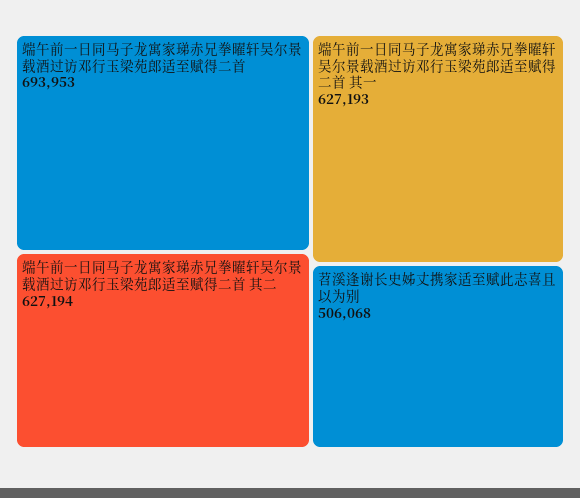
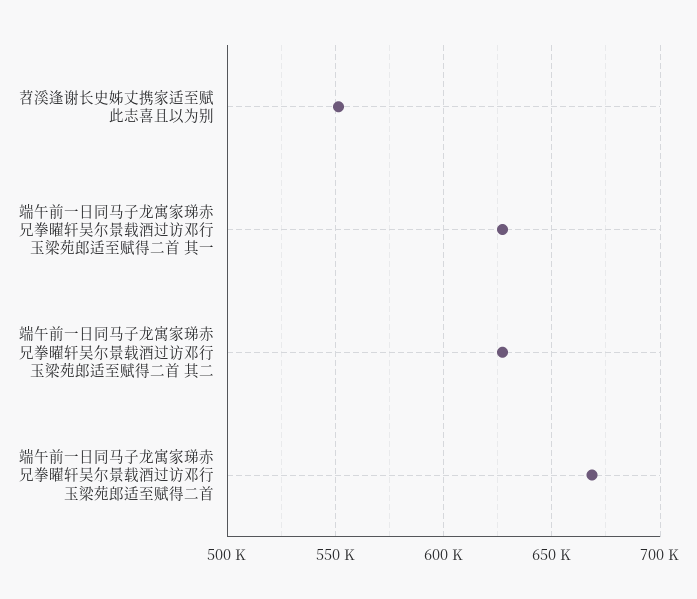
  {
-   "端午前一日同马子龙寓家珶赤兄拳曜轩吴尔景载酒过访邓行玉梁苑郎适至赋得二首": 693953,
+   "端午前一日同马子龙寓家珶赤兄拳曜轩吴尔景载酒过访邓行玉梁苑郎适至赋得二首": 670000,
    "端午前一日同马子龙寓家珶赤兄拳曜轩吴尔景载酒过访邓行玉梁苑郎适至赋得二首 其二": 627194,
    "端午前一日同马子龙寓家珶赤兄拳曜轩吴尔景载酒过访邓行玉梁苑郎适至赋得二首 其一": 627193,
-   "苕溪逢谢长史姊丈携家适至赋此志喜且以为别": 506068
+   "苕溪逢谢长史姊丈携家适至赋此志喜且以为别": 550000
  }

